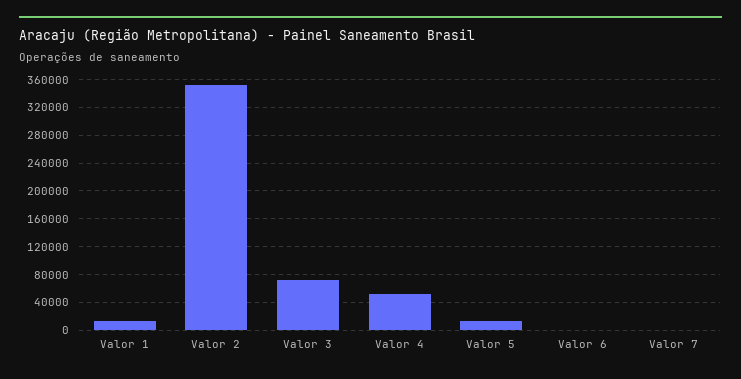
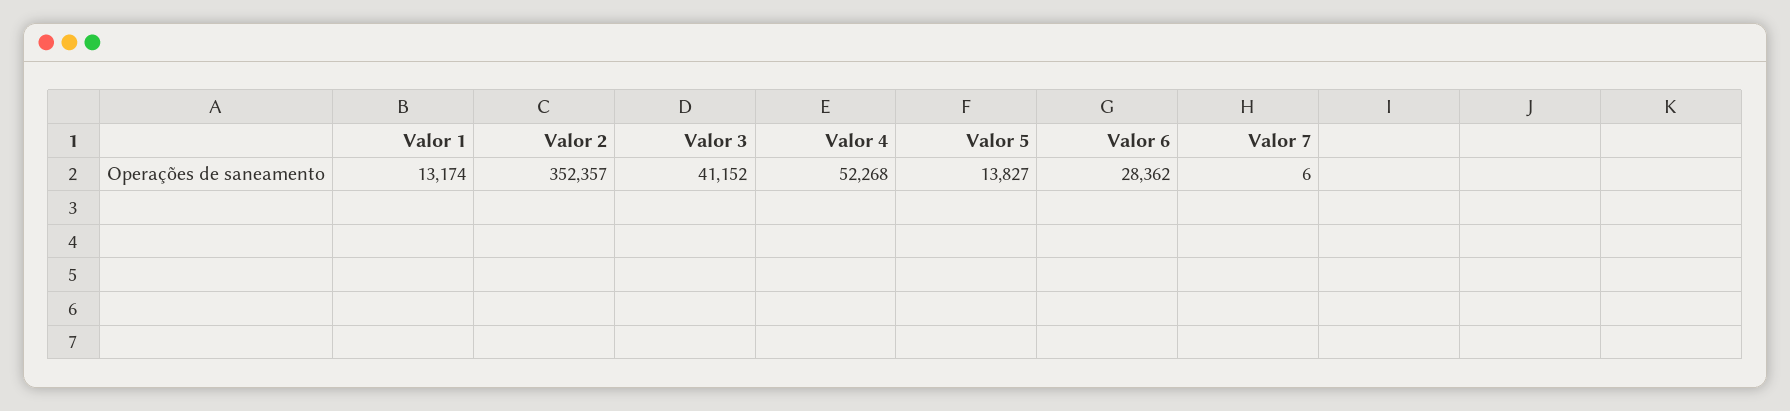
  {
    "Valor 1": 13174,
    "Valor 2": 352357,
-   "Valor 3": 70000,
+   "Valor 3": 41152,
    "Valor 4": 52268,
    "Valor 5": 13827,
-   "Valor 6": 0,
+   "Valor 6": 28362,
    "Valor 7": 6
  }

